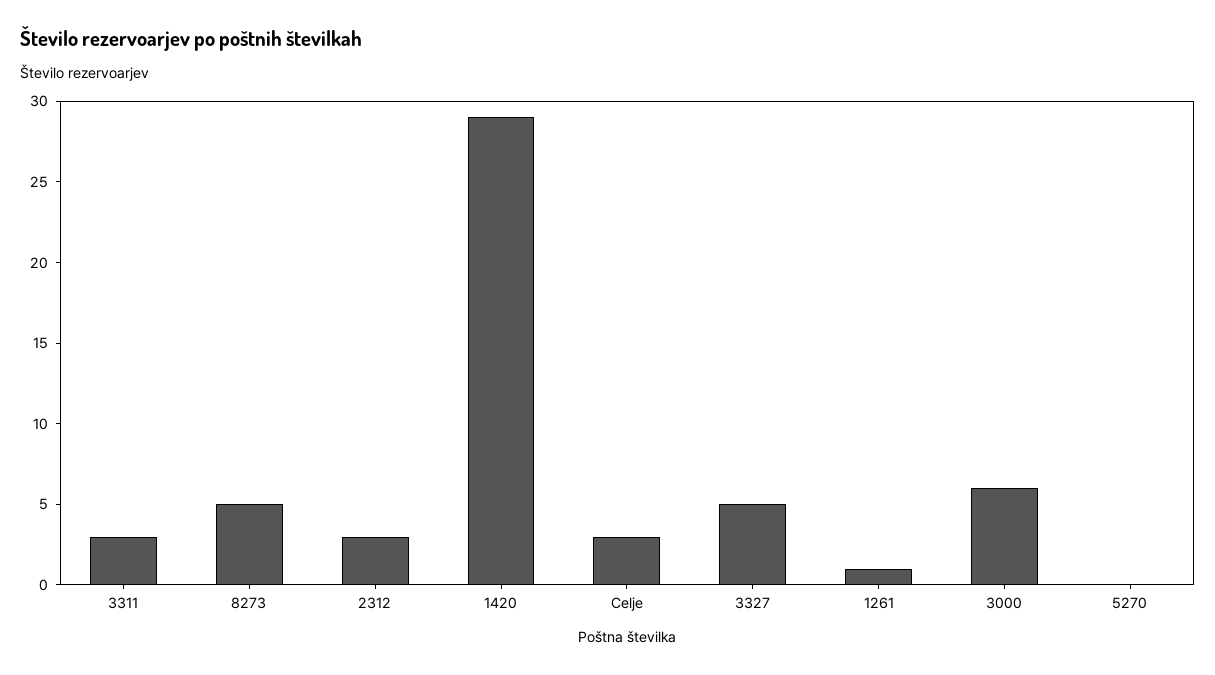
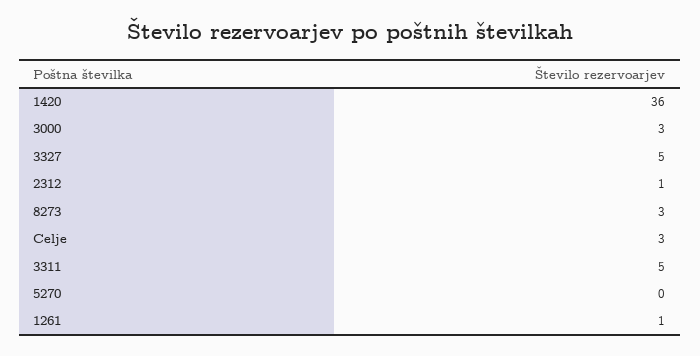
  {
-   "3311": 3,
+   "3311": 5,
-   "8273": 5,
+   "8273": 3,
-   "2312": 3,
+   "2312": 1,
-   "1420": 29,
+   "1420": 36,
    "Celje": 3,
    "3327": 5,
    "1261": 1,
-   "3000": 6,
+   "3000": 3,
    "5270": 0
  }

